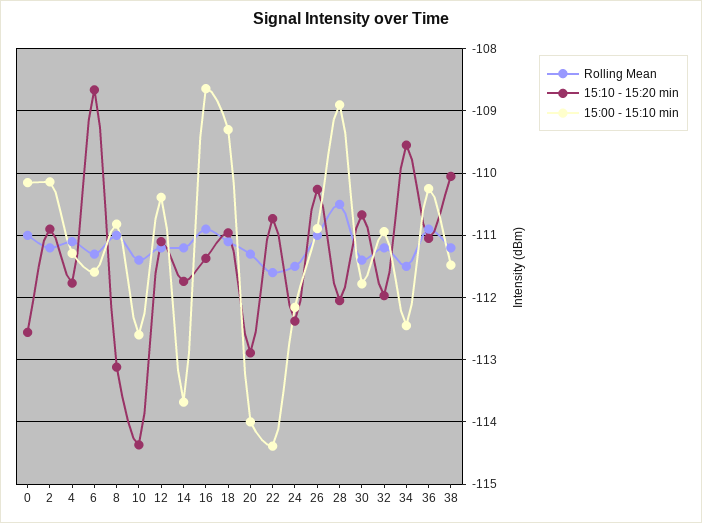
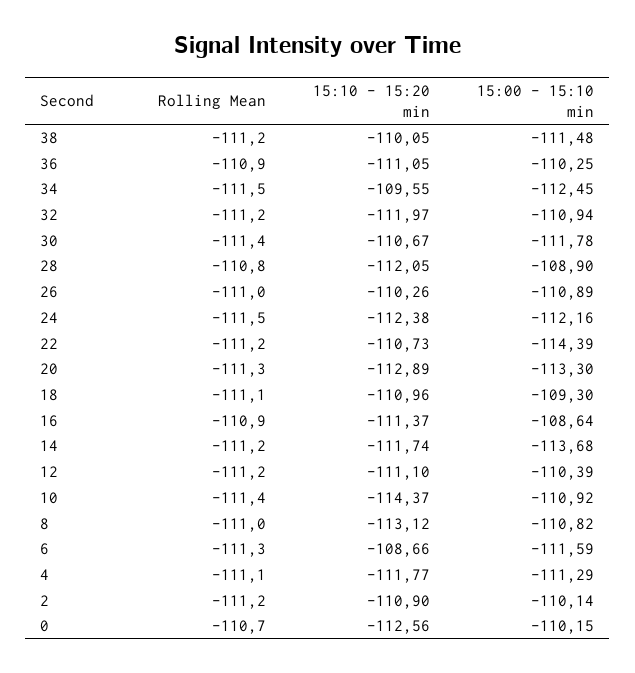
  {
    "Rolling Mean": {
-     "0": -111,
+     "0": -110.7,
      "2": -111.2,
      "4": -111.1,
      "6": -111.3,
      "8": -111,
      "10": -111.4,
      "12": -111.2,
      "14": -111.2,
      "16": -110.9,
      "18": -111.1,
      "20": -111.3,
-     "22": -111.6,
+     "22": -111.2,
      "24": -111.5,
      "26": -111,
-     "28": -110.5,
+     "28": -110.8,
      "30": -111.4,
      "32": -111.2,
      "34": -111.5,
      "36": -110.9,
      "38": -111.2
    },
    "15:10 - 15:20 min": {
      "0": -112.56,
      "2": -110.9,
      "4": -111.77,
      "6": -108.66,
      "8": -113.12,
      "10": -114.37,
      "12": -111.1,
      "14": -111.74,
      "16": -111.37,
      "18": -110.96,
      "20": -112.89,
      "22": -110.73,
      "24": -112.38,
      "26": -110.26,
      "28": -112.05,
      "30": -110.67,
      "32": -111.97,
      "34": -109.55,
      "36": -111.05,
      "38": -110.05
    },
    "15:00 - 15:10 min": {
      "0": -110.15,
      "2": -110.14,
      "4": -111.29,
      "6": -111.59,
      "8": -110.82,
-     "10": -112.6,
+     "10": -110.92,
      "12": -110.39,
      "14": -113.68,
      "16": -108.64,
      "18": -109.3,
-     "20": -114,
+     "20": -113.3,
      "22": -114.39,
      "24": -112.16,
      "26": -110.89,
      "28": -108.9,
      "30": -111.78,
      "32": -110.94,
      "34": -112.45,
      "36": -110.25,
      "38": -111.48
    }
  }

